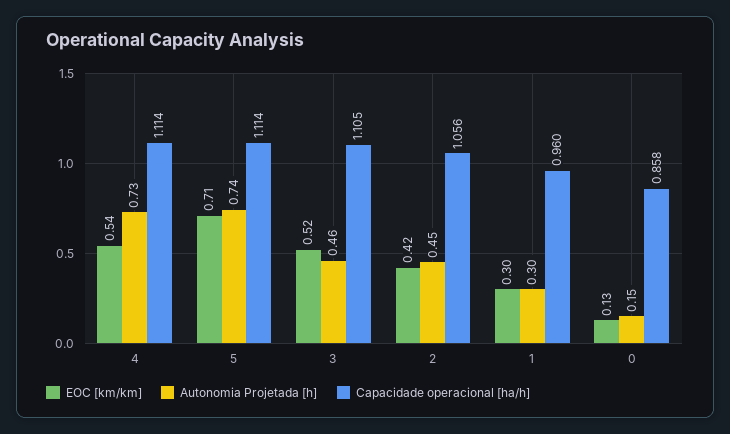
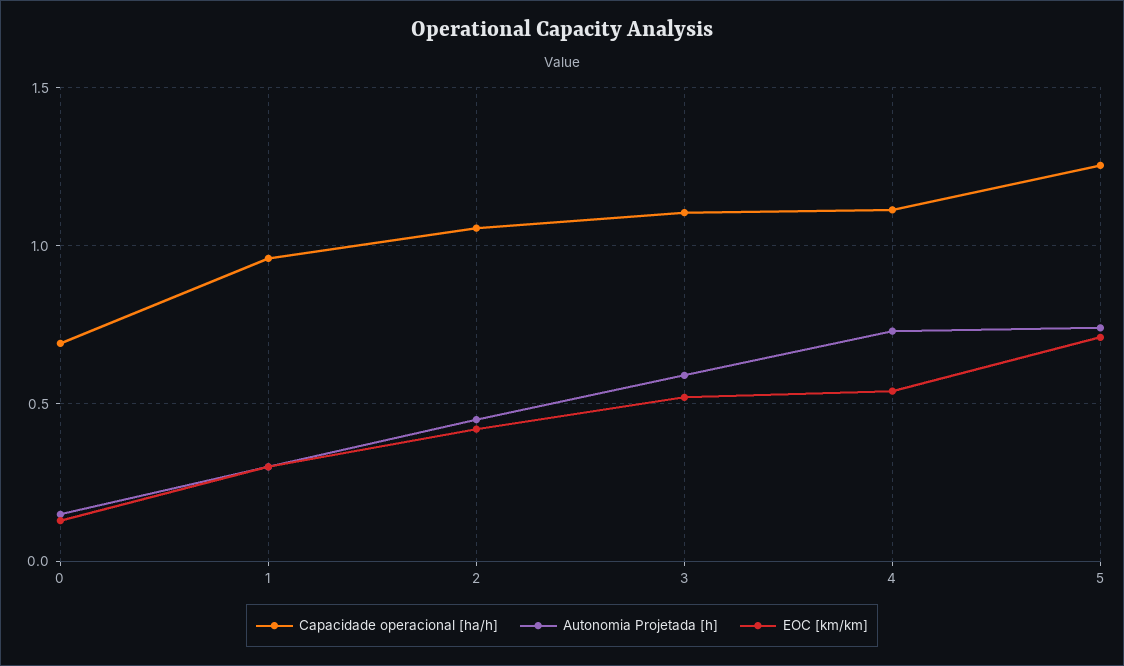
  {
    "EOC [km/km]": {
      "4": 0.54,
      "5": 0.71,
      "3": 0.52,
      "2": 0.42,
      "1": 0.3,
      "0": 0.13
    },
    "Autonomia Projetada [h]": {
      "4": 0.73,
      "5": 0.74,
-     "3": 0.46,
+     "3": 0.6,
      "2": 0.45,
      "1": 0.3,
      "0": 0.15
    },
    "Capacidade operacional [ha/h]": {
      "4": 1.114,
-     "5": 1.114,
+     "5": 1.25,
      "3": 1.105,
      "2": 1.056,
      "1": 0.96,
-     "0": 0.858
+     "0": 0.7
    }
  }

